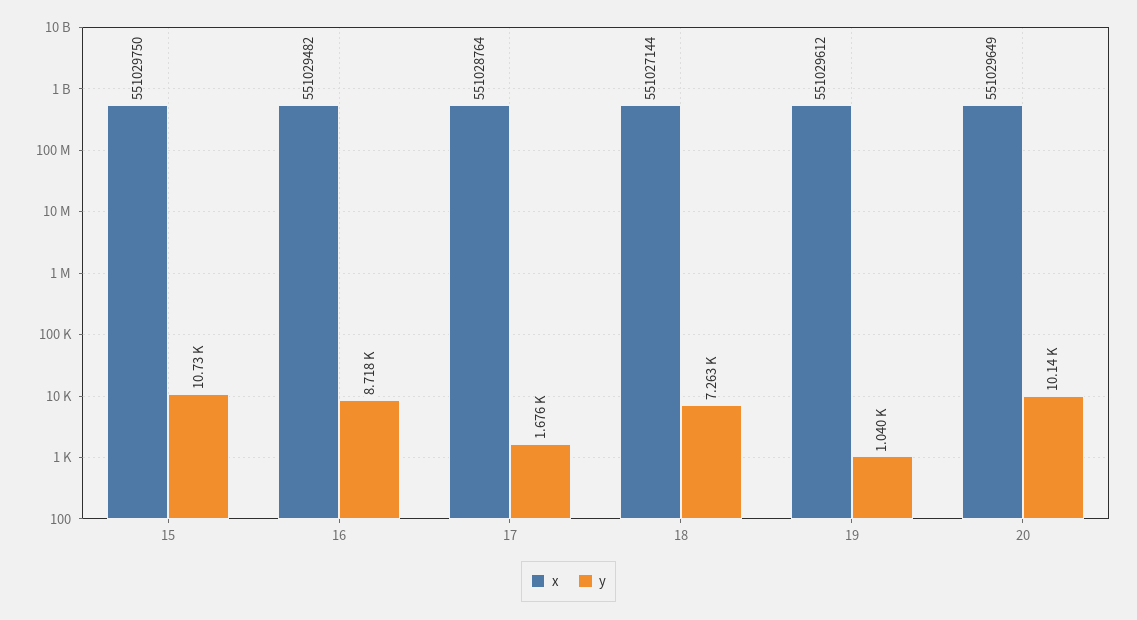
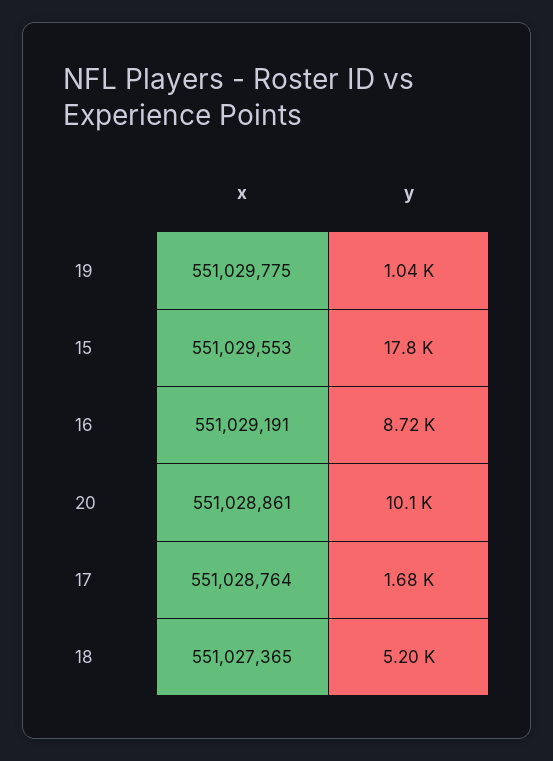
  {
    "x": {
-     "15": 551029750,
+     "15": 551029553,
-     "16": 551029482,
+     "16": 551029191,
      "17": 551028764,
-     "18": 551027144,
+     "18": 551027365,
-     "19": 551029612,
+     "19": 551029775,
-     "20": 551029649
+     "20": 551028861
    },
    "y": {
-     "15": 10730,
+     "15": 17800,
      "16": 8718,
      "17": 1676,
-     "18": 7263,
+     "18": 5200,
      "19": 1040,
      "20": 10140
    }
  }

